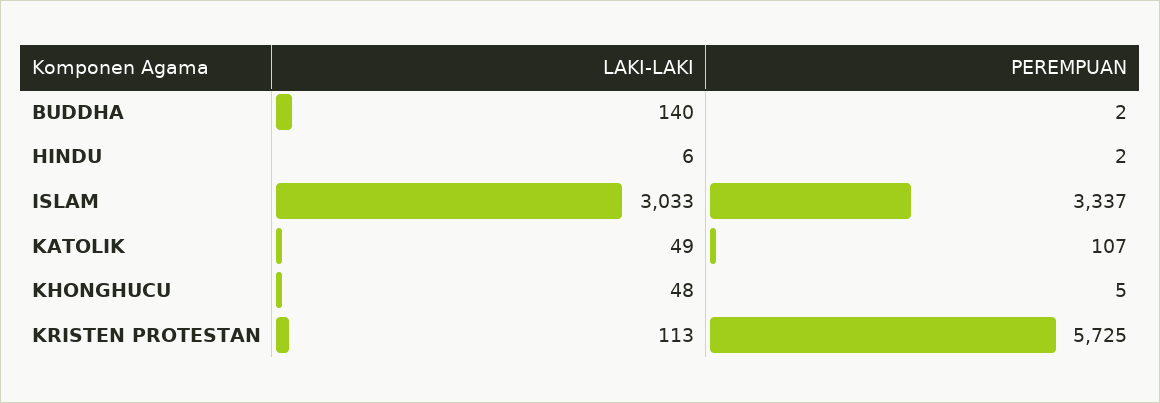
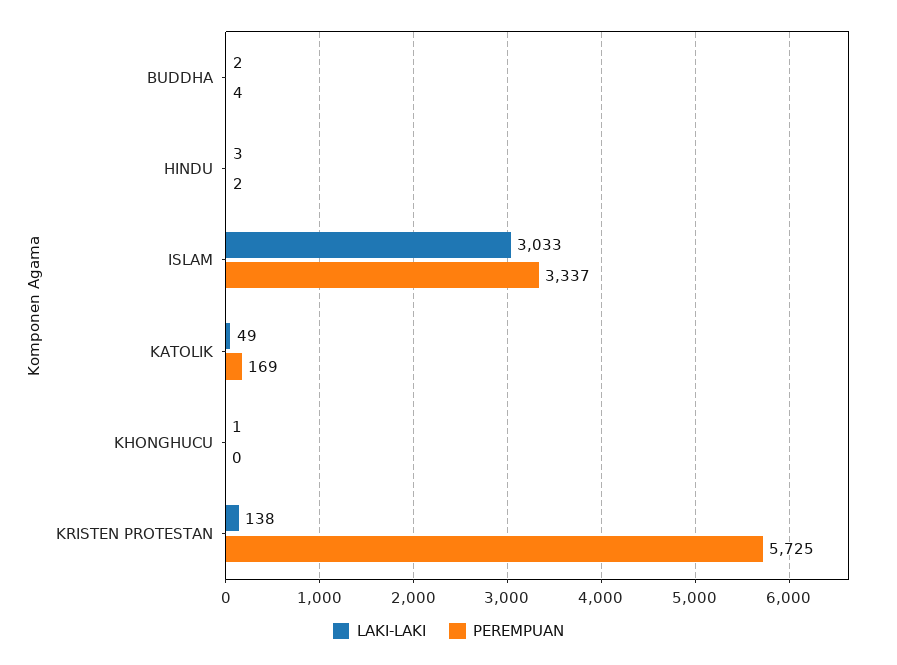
  {
    "LAKI-LAKI": {
-     "BUDDHA": 140,
+     "BUDDHA": 2,
-     "HINDU": 6,
+     "HINDU": 3,
      "ISLAM": 3033,
      "KATOLIK": 49,
-     "KHONGHUCU": 48,
+     "KHONGHUCU": 1,
-     "KRISTEN PROTESTAN": 113
+     "KRISTEN PROTESTAN": 138
    },
    "PEREMPUAN": {
-     "BUDDHA": 2,
+     "BUDDHA": 4,
      "HINDU": 2,
      "ISLAM": 3337,
-     "KATOLIK": 107,
+     "KATOLIK": 169,
-     "KHONGHUCU": 5,
+     "KHONGHUCU": 0,
      "KRISTEN PROTESTAN": 5725
    }
  }

